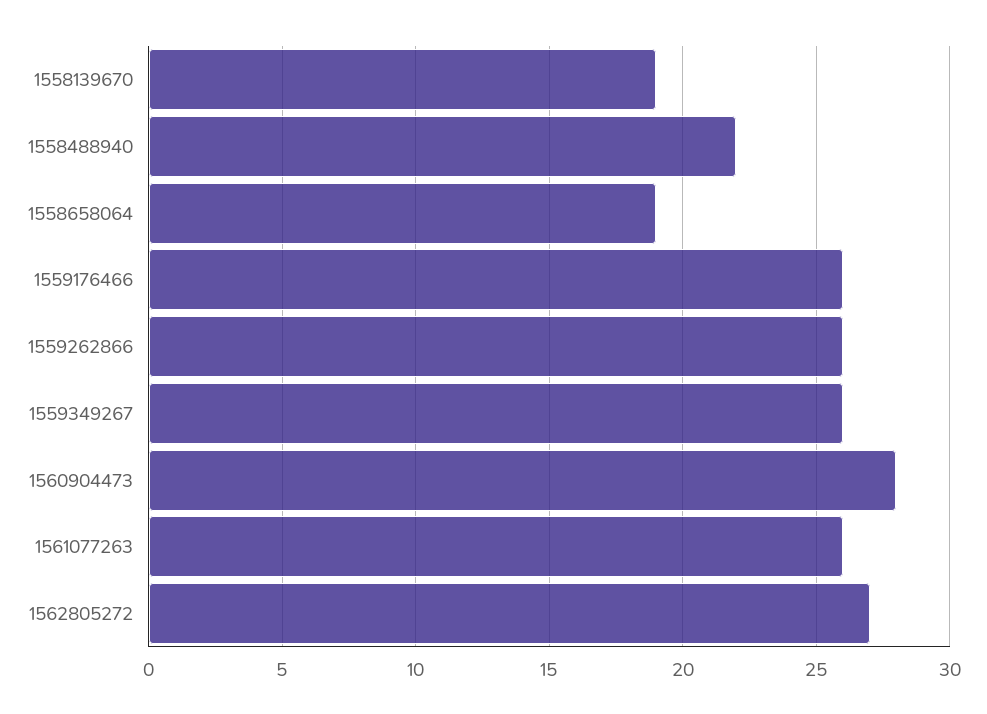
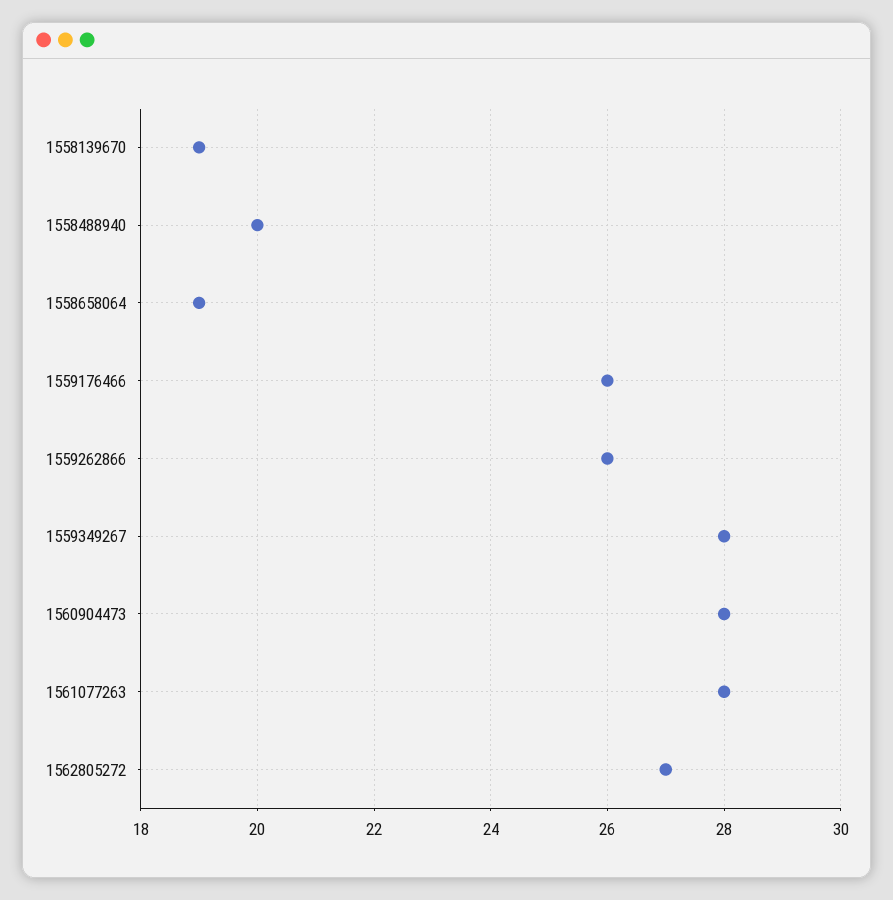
  {
    "1558139670": 19,
-   "1558488940": 22,
+   "1558488940": 20,
    "1558658064": 19,
    "1559176466": 26,
    "1559262866": 26,
-   "1559349267": 26,
+   "1559349267": 28,
    "1560904473": 28,
-   "1561077263": 26,
+   "1561077263": 28,
    "1562805272": 27
  }

